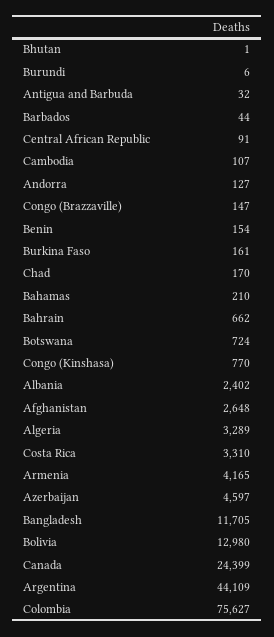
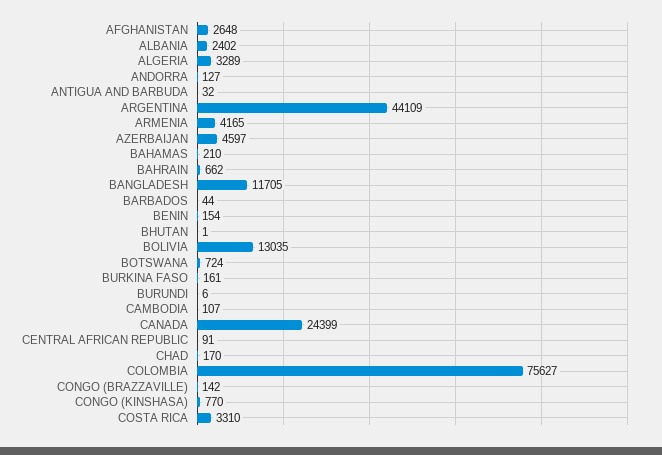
  {
    "Bhutan": 1,
    "Burundi": 6,
    "Antigua and Barbuda": 32,
    "Barbados": 44,
    "Central African Republic": 91,
    "Cambodia": 107,
    "Andorra": 127,
-   "Congo (Brazzaville)": 147,
+   "Congo (Brazzaville)": 142,
    "Benin": 154,
    "Burkina Faso": 161,
    "Chad": 170,
    "Bahamas": 210,
    "Bahrain": 662,
    "Botswana": 724,
    "Congo (Kinshasa)": 770,
    "Albania": 2402,
    "Afghanistan": 2648,
    "Algeria": 3289,
    "Costa Rica": 3310,
    "Armenia": 4165,
    "Azerbaijan": 4597,
    "Bangladesh": 11705,
-   "Bolivia": 12980,
+   "Bolivia": 13035,
    "Canada": 24399,
    "Argentina": 44109,
    "Colombia": 75627
  }

